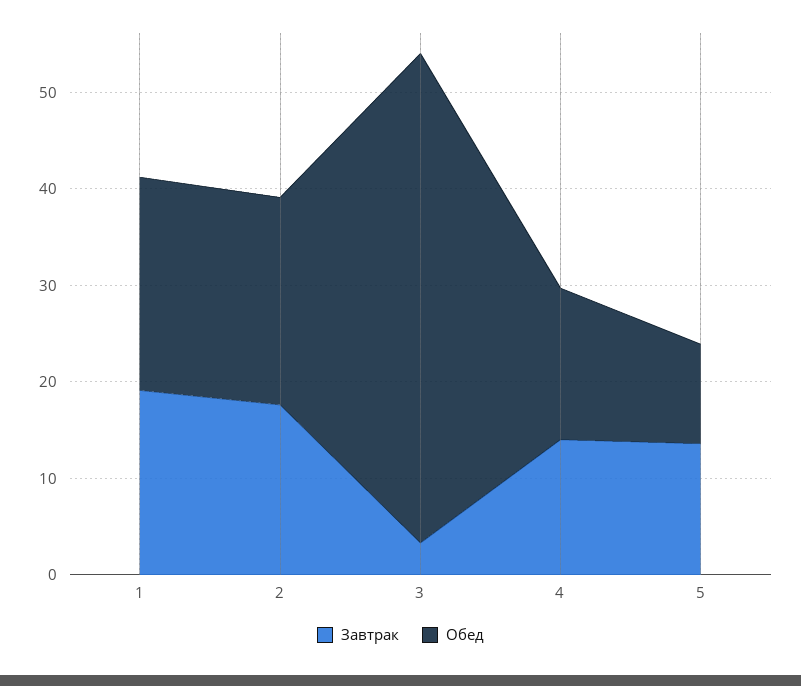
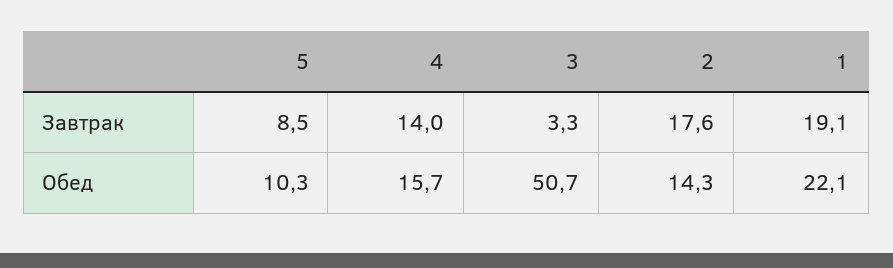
  {
    "Завтрак": {
      "1": 19.1,
      "2": 17.6,
      "3": 3.3,
      "4": 14,
-     "5": 14
+     "5": 8.5
    },
    "Обед": {
      "1": 22.1,
-     "2": 22,
+     "2": 14.3,
      "3": 50.7,
      "4": 15.7,
      "5": 10.3
    }
  }

